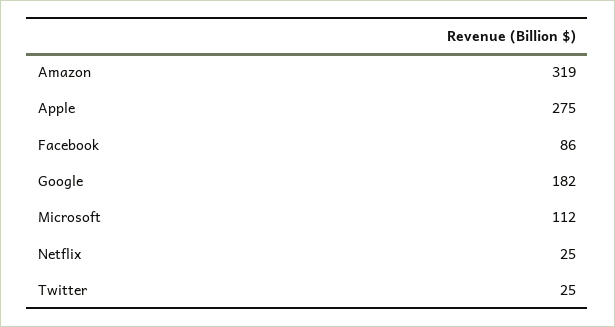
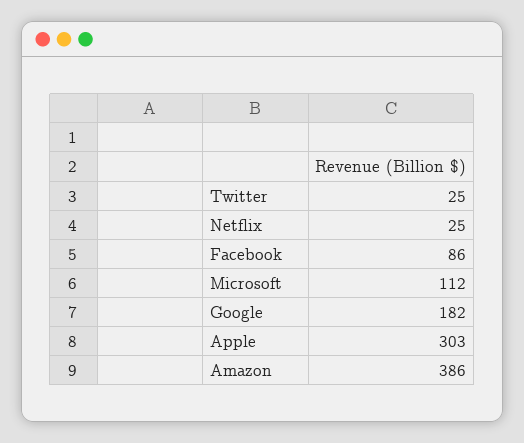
  {
-   "Amazon": 319,
+   "Amazon": 386,
-   "Apple": 275,
+   "Apple": 303,
    "Facebook": 86,
    "Google": 182,
    "Microsoft": 112,
    "Netflix": 25,
    "Twitter": 25
  }

